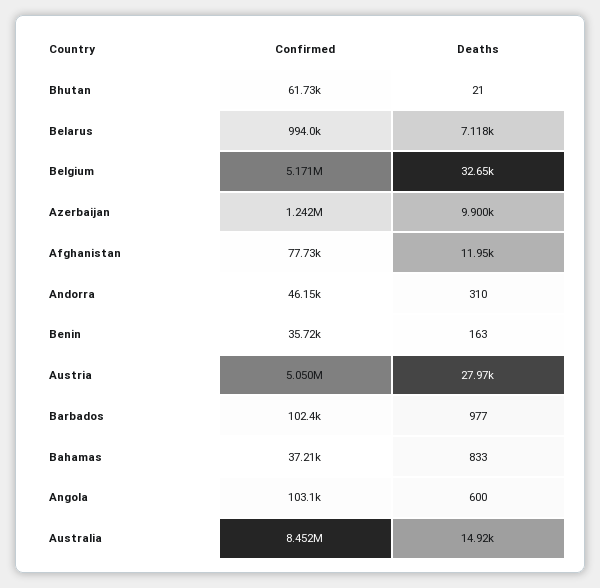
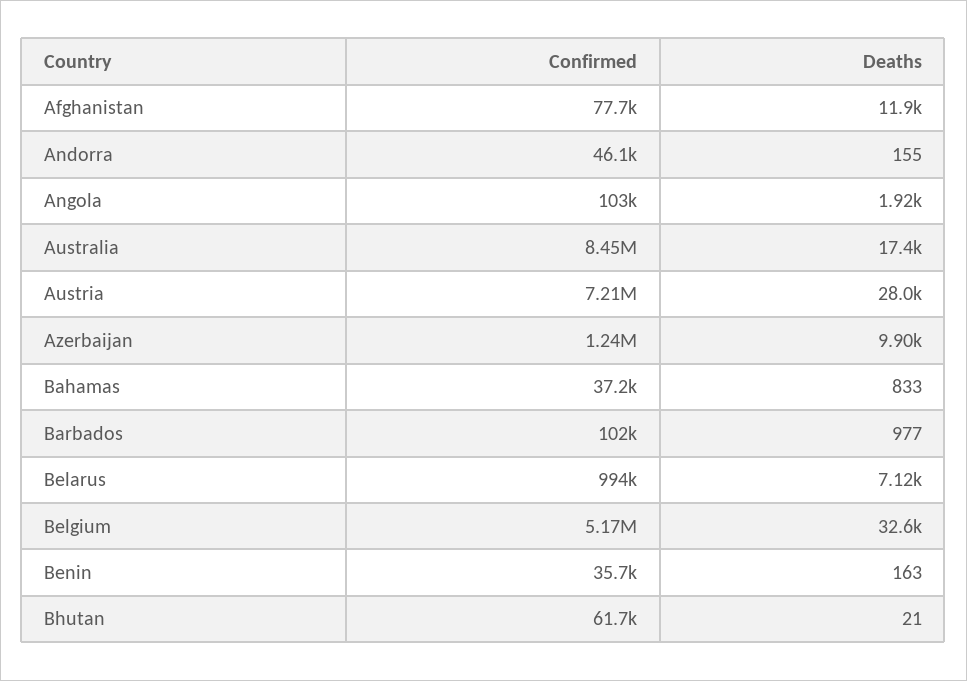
  {
    "Confirmed": {
      "Bhutan": 61730,
      "Belarus": 994000,
      "Belgium": 5171000,
      "Azerbaijan": 1242000,
      "Afghanistan": 77730,
      "Andorra": 46150,
      "Benin": 35720,
-     "Austria": 5050000,
+     "Austria": 7210000,
      "Barbados": 102400,
      "Bahamas": 37210,
      "Angola": 103100,
      "Australia": 8452000
    },
    "Deaths": {
      "Bhutan": 21,
      "Belarus": 7118,
      "Belgium": 32650,
      "Azerbaijan": 9900,
      "Afghanistan": 11950,
-     "Andorra": 310,
+     "Andorra": 155,
      "Benin": 163,
      "Austria": 27970,
      "Barbados": 977,
      "Bahamas": 833,
-     "Angola": 600,
+     "Angola": 1920,
-     "Australia": 14920
+     "Australia": 17400
    }
  }

